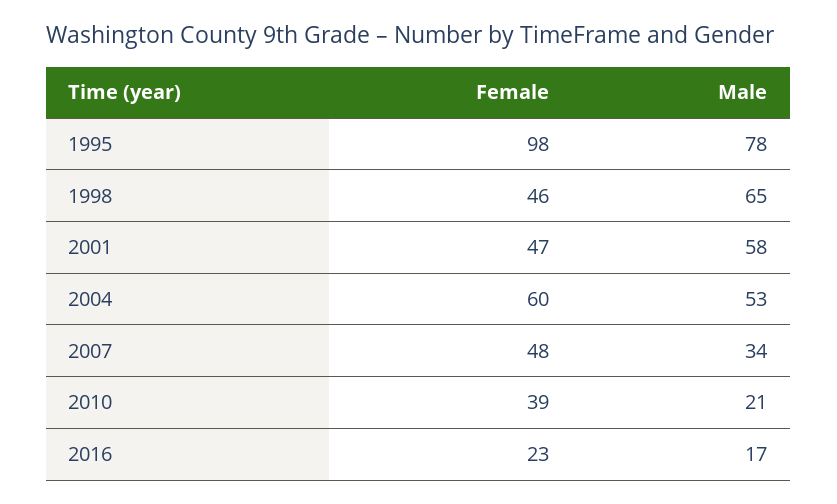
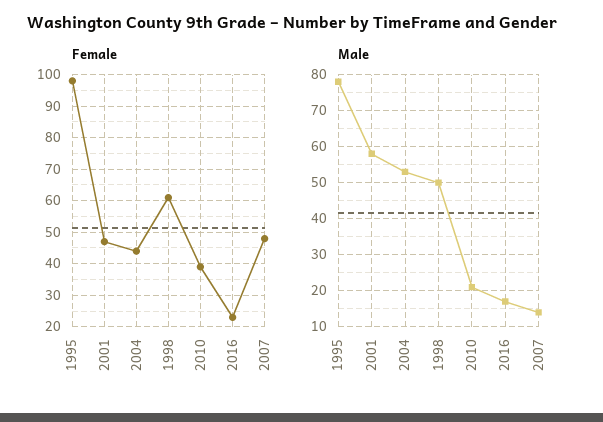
  {
    "Female": {
      "1995": 98,
-     "1998": 46,
+     "1998": 60,
      "2001": 47,
-     "2004": 60,
+     "2004": 45,
      "2007": 48,
      "2010": 39,
      "2016": 23
    },
    "Male": {
      "1995": 78,
-     "1998": 65,
+     "1998": 50,
      "2001": 58,
      "2004": 53,
-     "2007": 34,
+     "2007": 15,
      "2010": 21,
      "2016": 17
    }
  }

